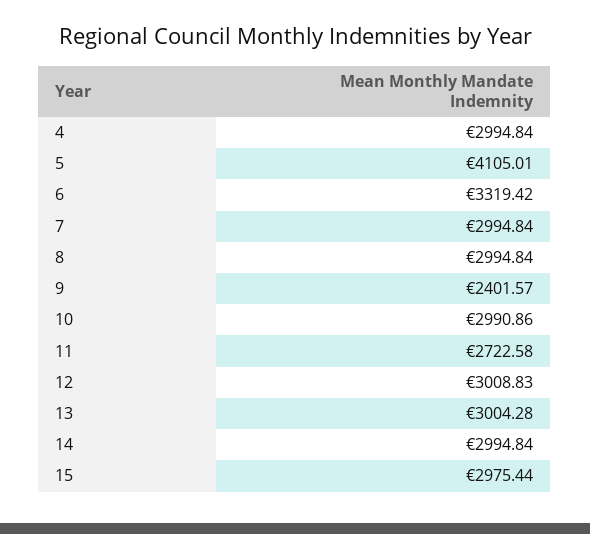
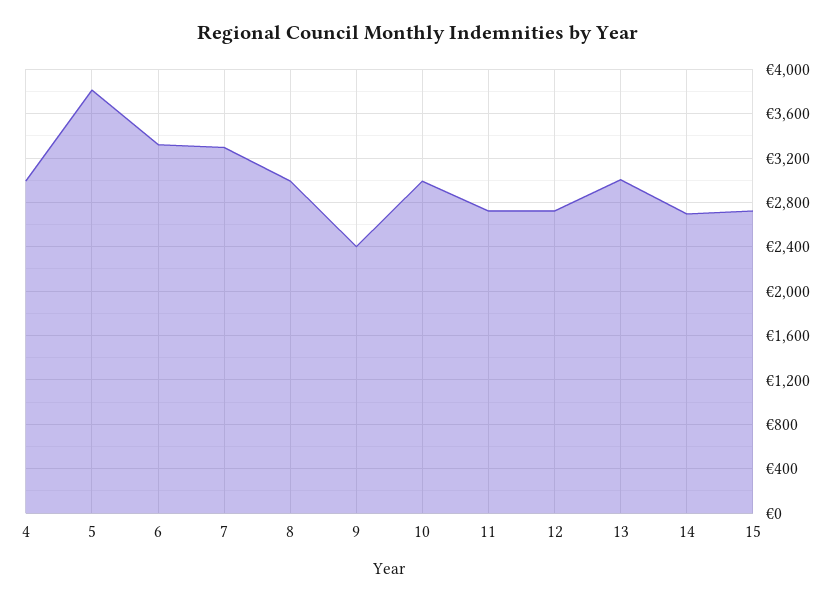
  {
    "4": 2994.84,
-   "5": 4105.01,
+   "5": 3800,
    "6": 3319.42,
-   "7": 2994.84,
+   "7": 3300,
    "8": 2994.84,
    "9": 2401.57,
    "10": 2990.86,
    "11": 2722.58,
-   "12": 3008.83,
+   "12": 2700,
    "13": 3004.28,
-   "14": 2994.84,
+   "14": 2700,
-   "15": 2975.44
+   "15": 2700
  }

